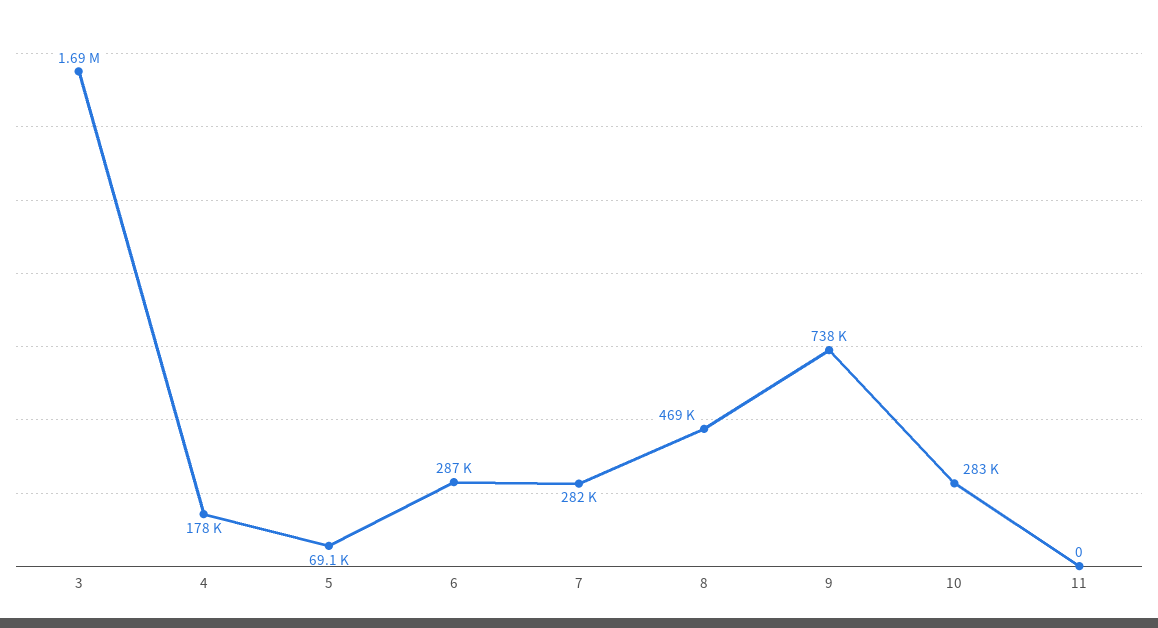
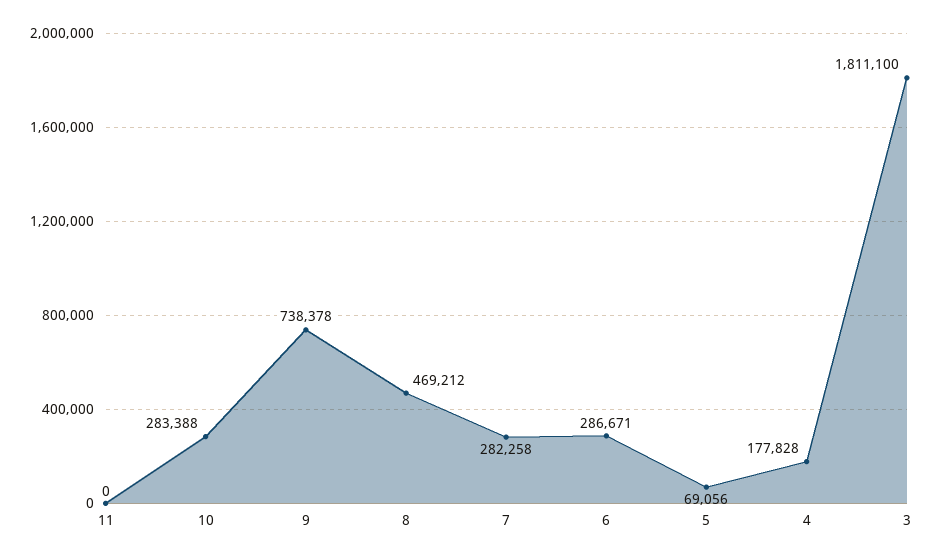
  {
-   "3": 1690000,
+   "3": 1811100,
    "4": 177828,
    "5": 69056,
    "6": 286671,
    "7": 282258,
    "8": 469212,
    "9": 738378,
    "10": 283388,
    "11": 0
  }

